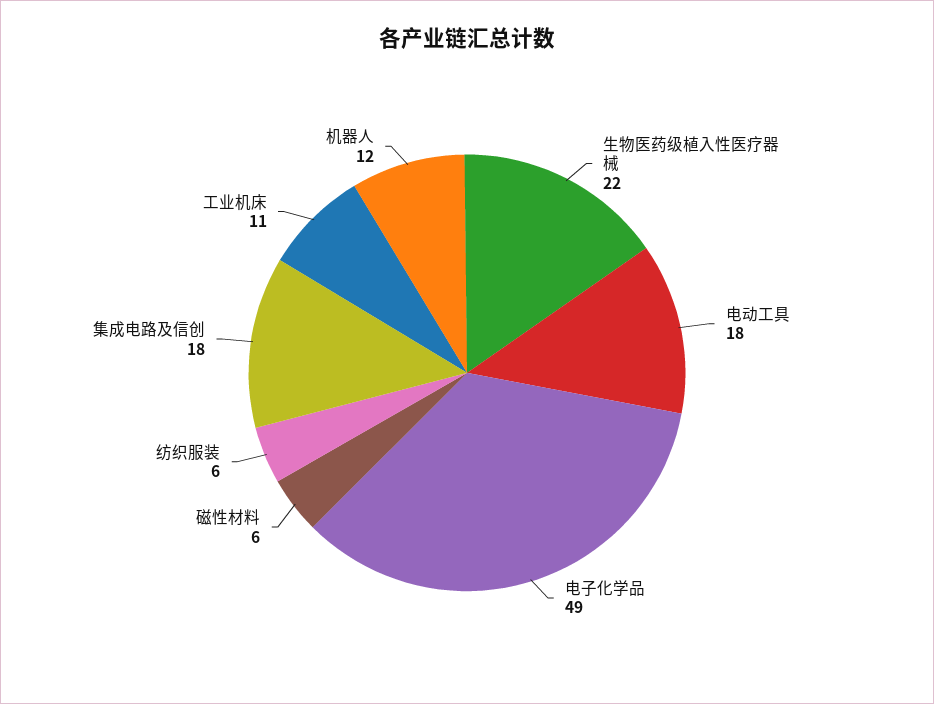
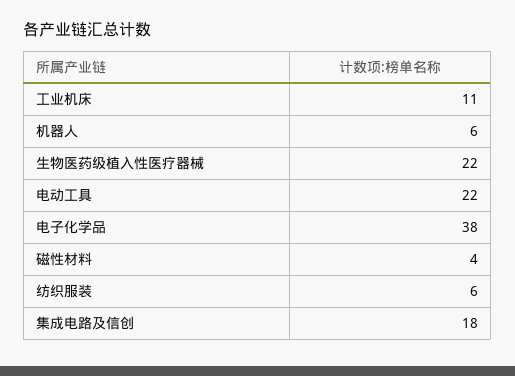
  {
    "生物医药级植入性医疗器械": 22,
-   "电动工具": 18,
+   "电动工具": 22,
-   "电子化学品": 49,
+   "电子化学品": 38,
-   "磁性材料": 6,
+   "磁性材料": 4,
    "纺织服装": 6,
    "集成电路及信创": 18,
    "工业机床": 11,
-   "机器人": 12
+   "机器人": 6
  }

